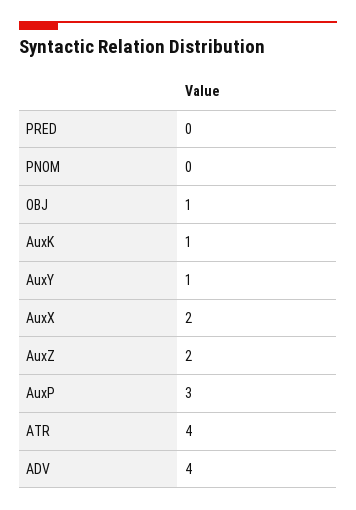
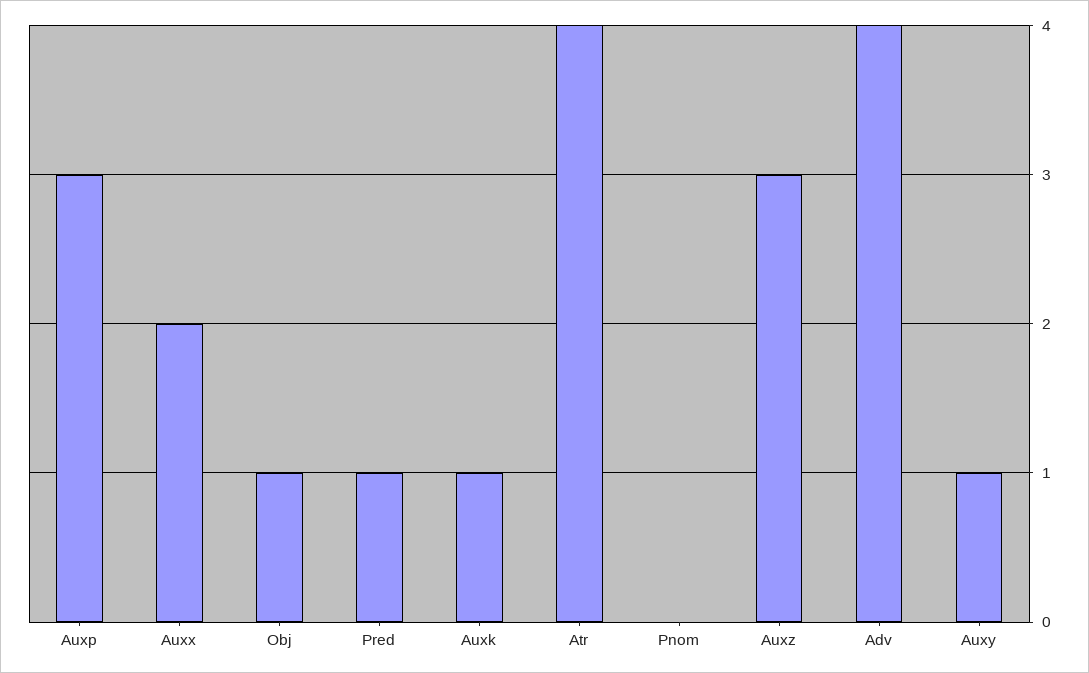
  {
-   "PRED": 0,
+   "PRED": 1,
    "PNOM": 0,
    "OBJ": 1,
    "AuxK": 1,
    "AuxY": 1,
    "AuxX": 2,
-   "AuxZ": 2,
+   "AuxZ": 3,
    "AuxP": 3,
    "ATR": 4,
    "ADV": 4
  }

